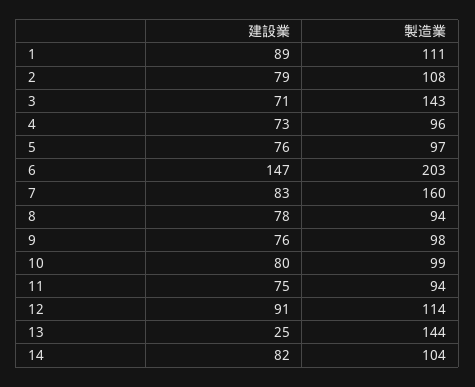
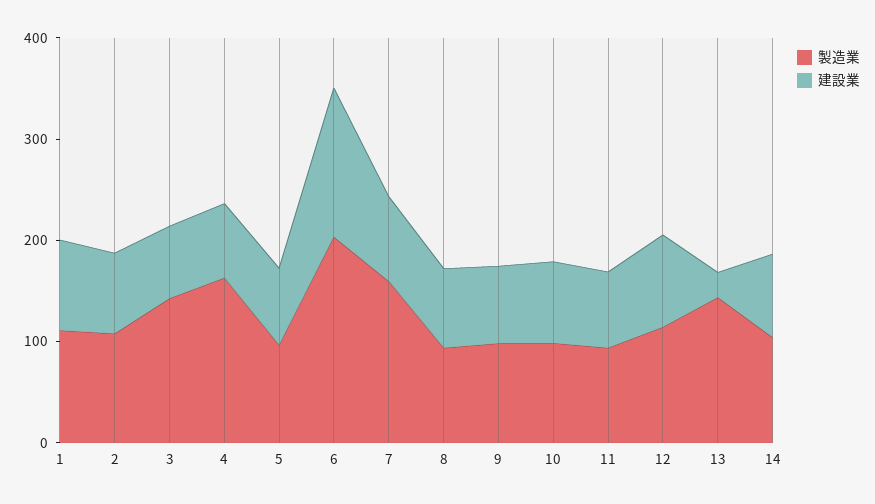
  {
    "建設業": {
      "1": 89,
      "2": 79,
      "3": 71,
      "4": 73,
      "5": 76,
      "6": 147,
      "7": 83,
      "8": 78,
      "9": 76,
      "10": 80,
      "11": 75,
      "12": 91,
      "13": 25,
      "14": 82
    },
    "製造業": {
      "1": 111,
      "2": 108,
      "3": 143,
-     "4": 96,
+     "4": 160,
      "5": 97,
      "6": 203,
      "7": 160,
      "8": 94,
      "9": 98,
      "10": 99,
      "11": 94,
      "12": 114,
      "13": 144,
      "14": 104
    }
  }

